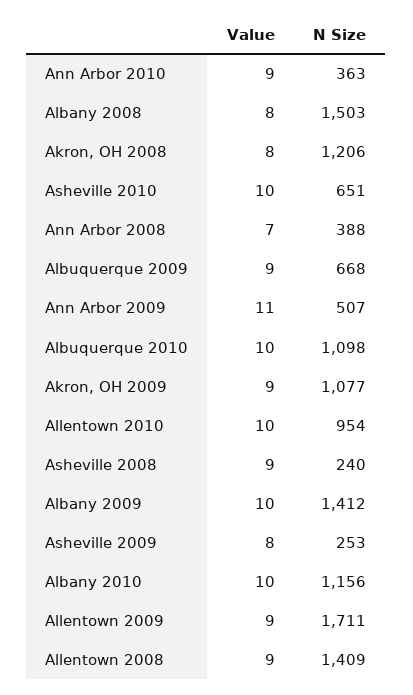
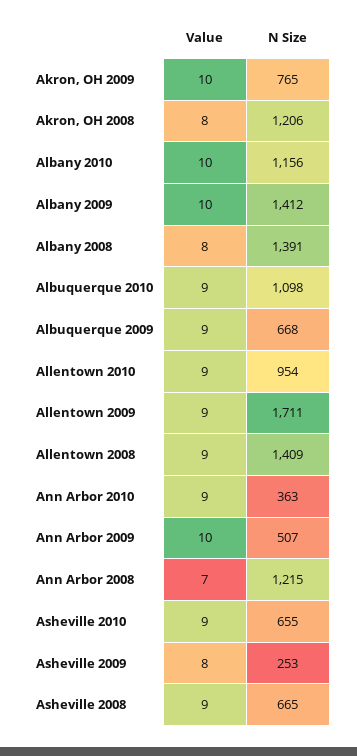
  {
    "Value": {
      "Ann Arbor 2010": 9,
      "Albany 2008": 8,
      "Akron, OH 2008": 8,
-     "Asheville 2010": 10,
+     "Asheville 2010": 9,
      "Ann Arbor 2008": 7,
      "Albuquerque 2009": 9,
-     "Ann Arbor 2009": 11,
+     "Ann Arbor 2009": 10,
-     "Albuquerque 2010": 10,
+     "Albuquerque 2010": 9,
-     "Akron, OH 2009": 9,
+     "Akron, OH 2009": 10,
-     "Allentown 2010": 10,
+     "Allentown 2010": 9,
      "Asheville 2008": 9,
      "Albany 2009": 10,
      "Asheville 2009": 8,
      "Albany 2010": 10,
      "Allentown 2009": 9,
      "Allentown 2008": 9
    },
    "N Size": {
      "Ann Arbor 2010": 363,
-     "Albany 2008": 1503,
+     "Albany 2008": 1391,
      "Akron, OH 2008": 1206,
-     "Asheville 2010": 651,
+     "Asheville 2010": 655,
-     "Ann Arbor 2008": 388,
+     "Ann Arbor 2008": 1215,
      "Albuquerque 2009": 668,
      "Ann Arbor 2009": 507,
      "Albuquerque 2010": 1098,
-     "Akron, OH 2009": 1077,
+     "Akron, OH 2009": 765,
      "Allentown 2010": 954,
-     "Asheville 2008": 240,
+     "Asheville 2008": 665,
      "Albany 2009": 1412,
      "Asheville 2009": 253,
      "Albany 2010": 1156,
      "Allentown 2009": 1711,
      "Allentown 2008": 1409
    }
  }

